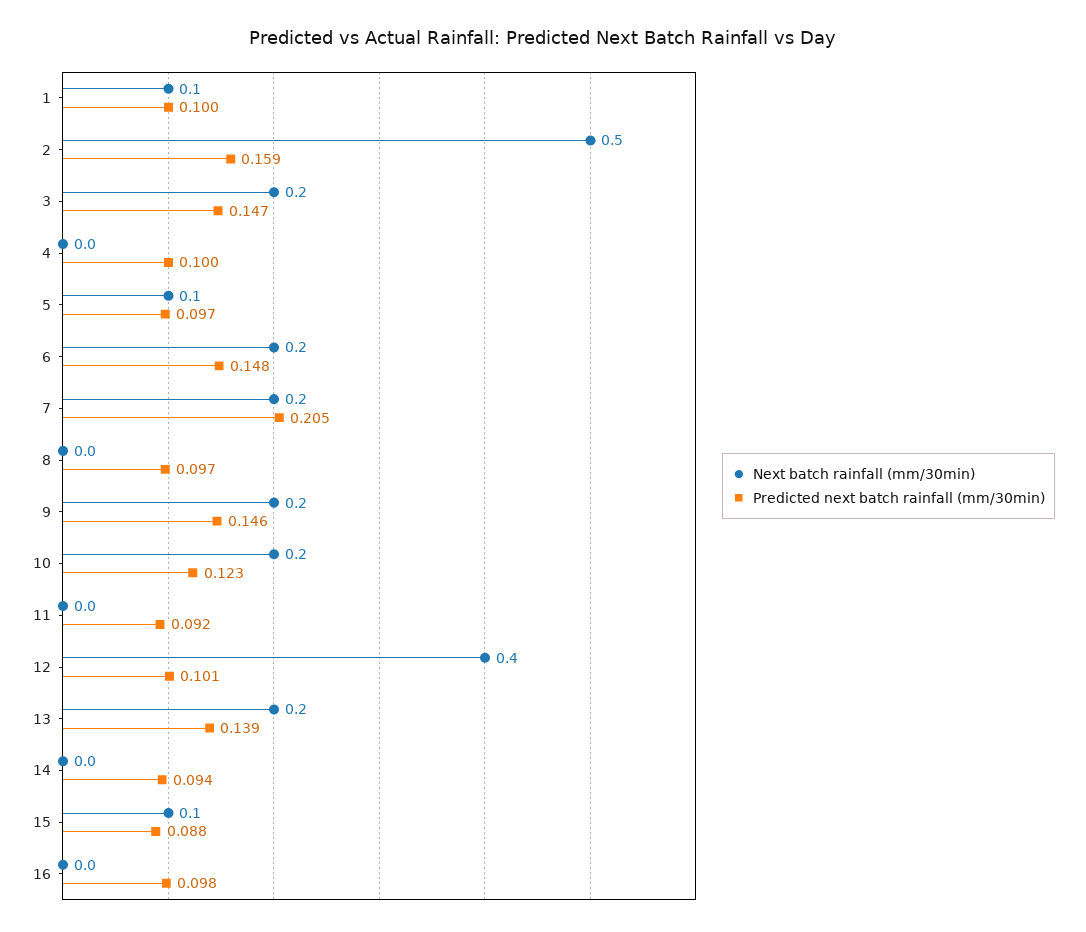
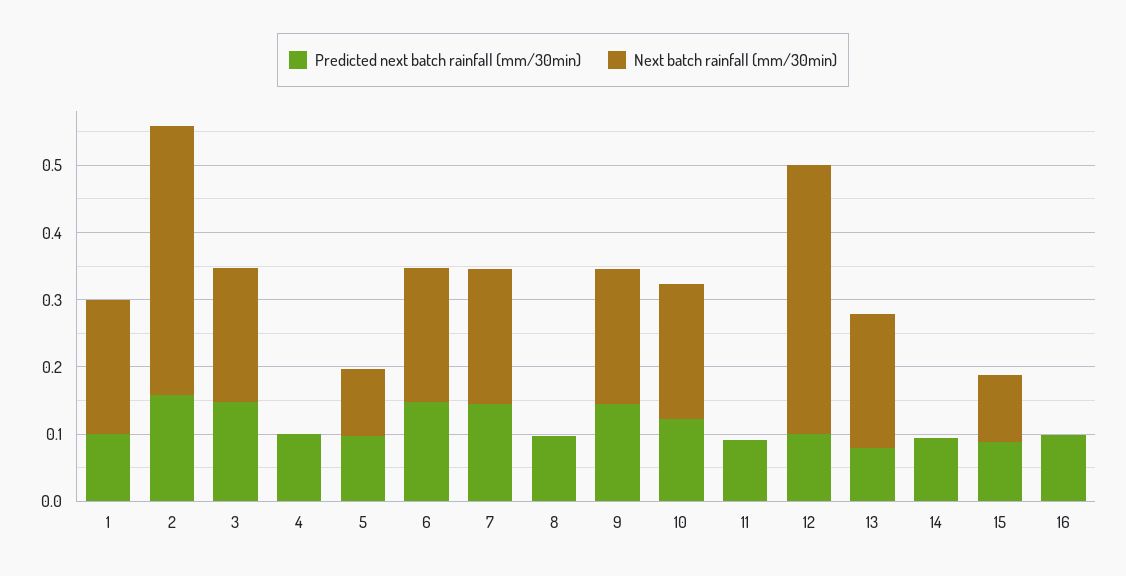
  {
    "Next batch rainfall (mm/30min)": {
-     "1": 0.1,
+     "1": 0.2,
-     "2": 0.5,
+     "2": 0.4,
      "3": 0.2,
      "4": 0,
      "5": 0.1,
      "6": 0.2,
      "7": 0.2,
      "8": 0,
      "9": 0.2,
      "10": 0.2,
      "11": 0,
      "12": 0.4,
      "13": 0.2,
      "14": 0,
      "15": 0.1,
      "16": 0
    },
    "Predicted next batch rainfall (mm/30min)": {
      "1": 0.1,
      "2": 0.159,
      "3": 0.147,
      "4": 0.1,
      "5": 0.097,
      "6": 0.148,
-     "7": 0.205,
+     "7": 0.14,
      "8": 0.097,
      "9": 0.146,
      "10": 0.123,
      "11": 0.092,
      "12": 0.101,
-     "13": 0.139,
+     "13": 0.08,
      "14": 0.094,
      "15": 0.088,
      "16": 0.098
    }
  }

